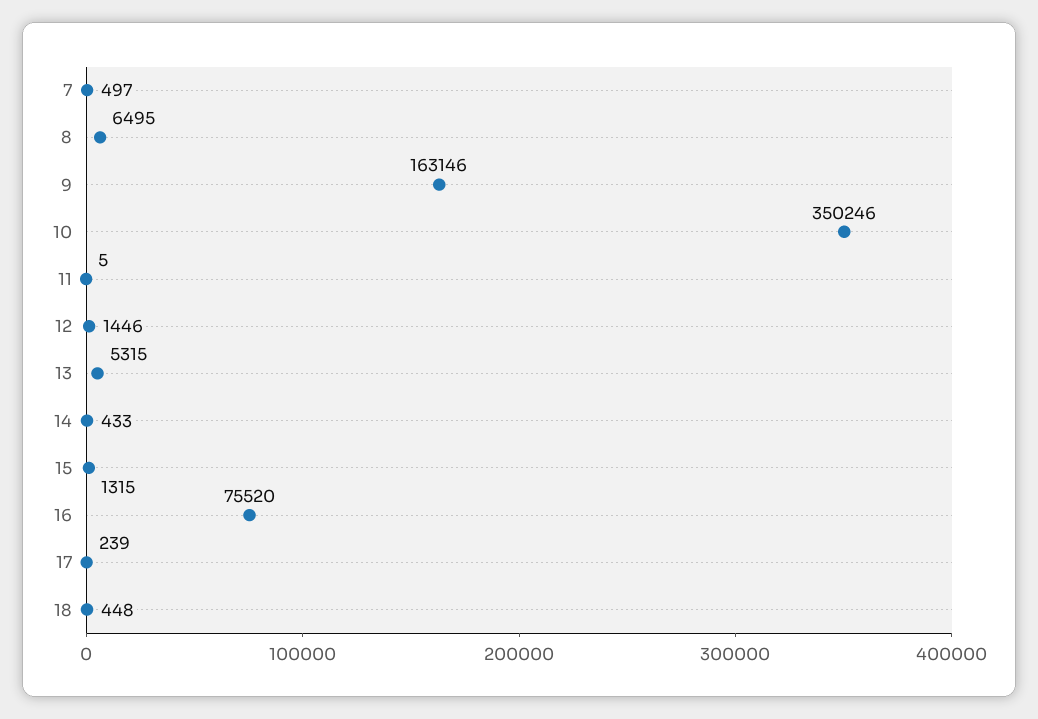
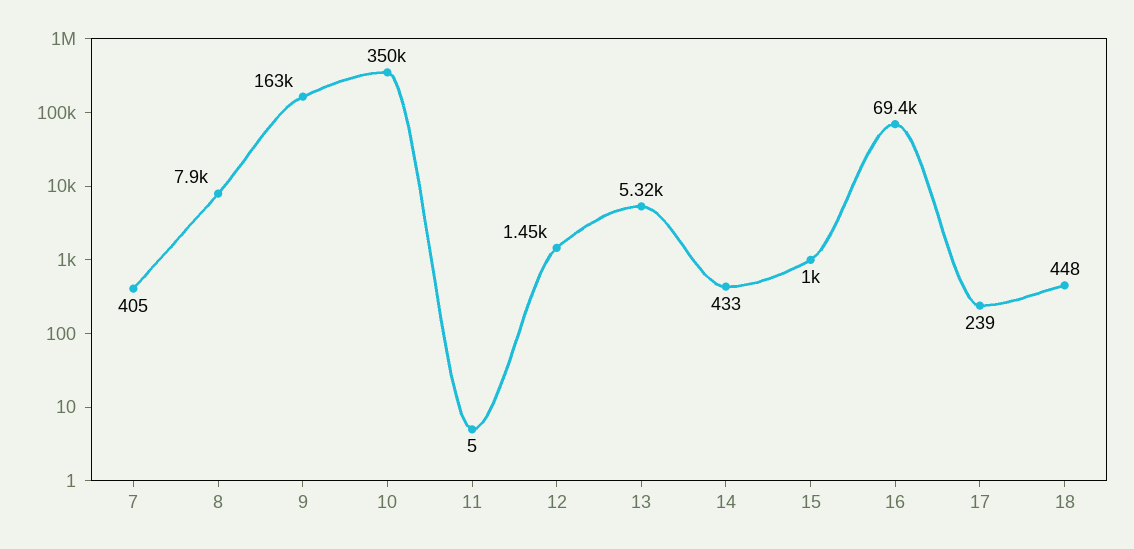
  {
-   "7": 497,
+   "7": 405,
-   "8": 6495,
+   "8": 7900,
    "9": 163146,
    "10": 350246,
    "11": 5,
    "12": 1446,
    "13": 5315,
    "14": 433,
-   "15": 1315,
+   "15": 1000,
-   "16": 75520,
+   "16": 69400,
    "17": 239,
    "18": 448
  }

